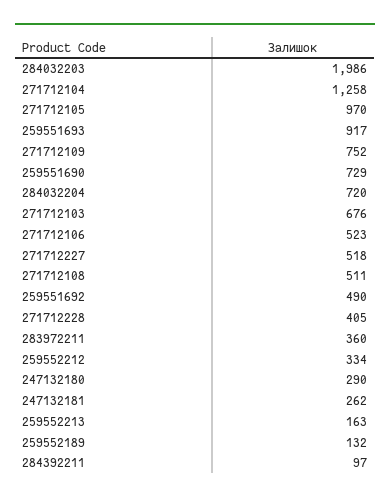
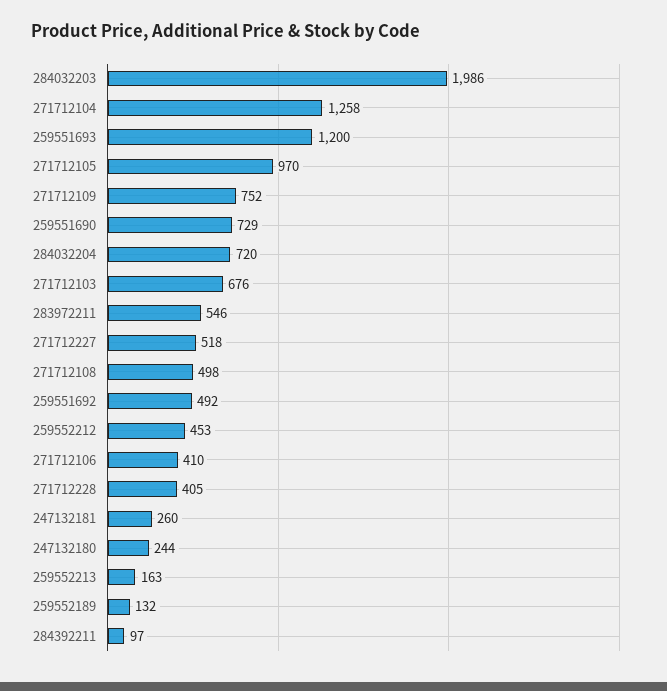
  {
    "284032203": 1986,
    "271712104": 1258,
    "271712105": 970,
-   "259551693": 917,
+   "259551693": 1200,
    "271712109": 752,
    "259551690": 729,
    "284032204": 720,
    "271712103": 676,
-   "271712106": 523,
+   "271712106": 410,
    "271712227": 518,
-   "271712108": 511,
+   "271712108": 498,
-   "259551692": 490,
+   "259551692": 492,
    "271712228": 405,
-   "283972211": 360,
+   "283972211": 546,
-   "259552212": 334,
+   "259552212": 453,
-   "247132180": 290,
+   "247132180": 244,
-   "247132181": 262,
+   "247132181": 260,
    "259552213": 163,
    "259552189": 132,
    "284392211": 97
  }

